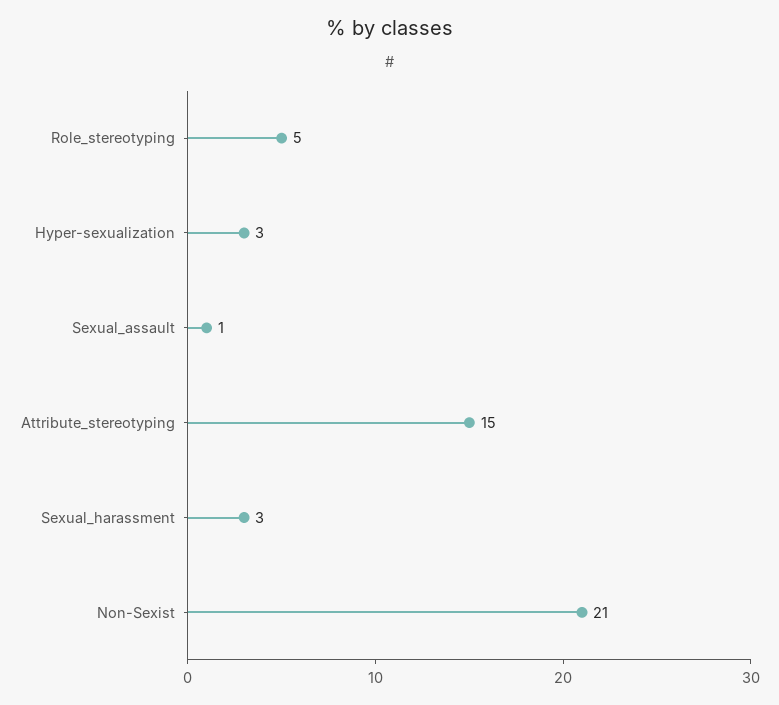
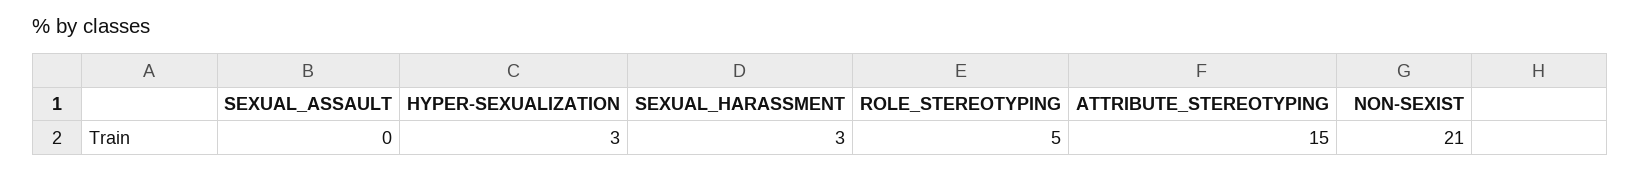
  {
    "Role_stereotyping": 5,
    "Hyper-sexualization": 3,
-   "Sexual_assault": 1,
+   "Sexual_assault": 0,
    "Attribute_stereotyping": 15,
    "Sexual_harassment": 3,
    "Non-Sexist": 21
  }

